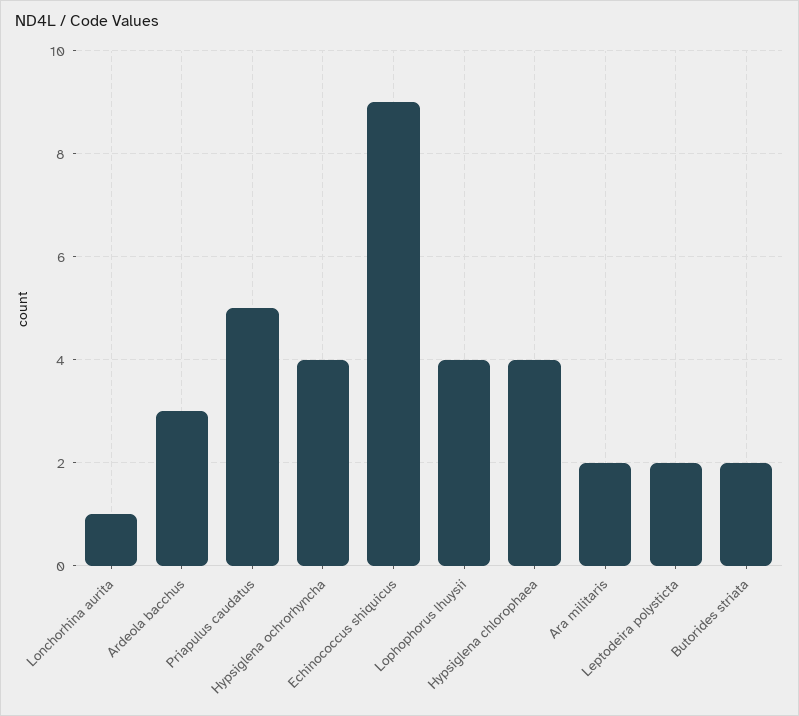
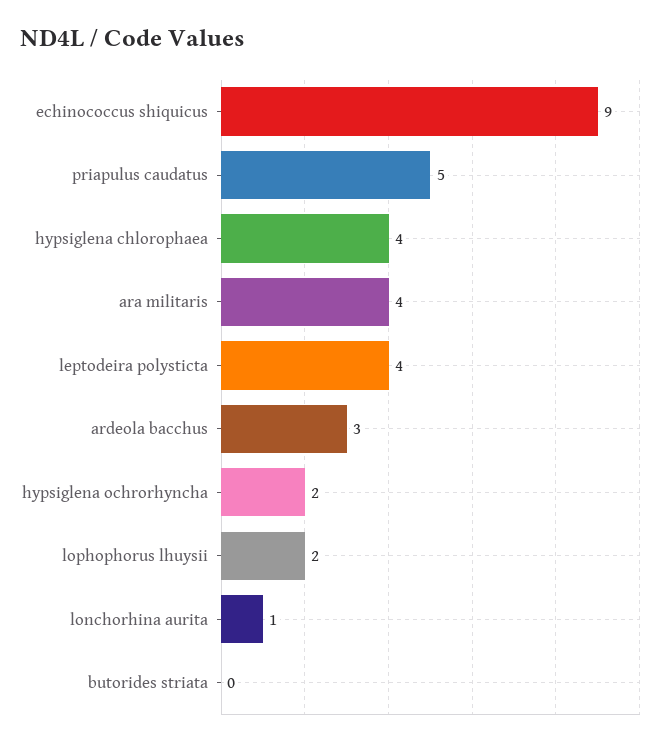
  {
    "Lonchorhina aurita": 1,
    "Ardeola bacchus": 3,
    "Priapulus caudatus": 5,
-   "Hypsiglena ochrorhyncha": 4,
+   "Hypsiglena ochrorhyncha": 2,
    "Echinococcus shiquicus": 9,
-   "Lophophorus lhuysii": 4,
+   "Lophophorus lhuysii": 2,
    "Hypsiglena chlorophaea": 4,
-   "Ara militaris": 2,
+   "Ara militaris": 4,
-   "Leptodeira polysticta": 2,
+   "Leptodeira polysticta": 4,
-   "Butorides striata": 2
+   "Butorides striata": 0
  }

